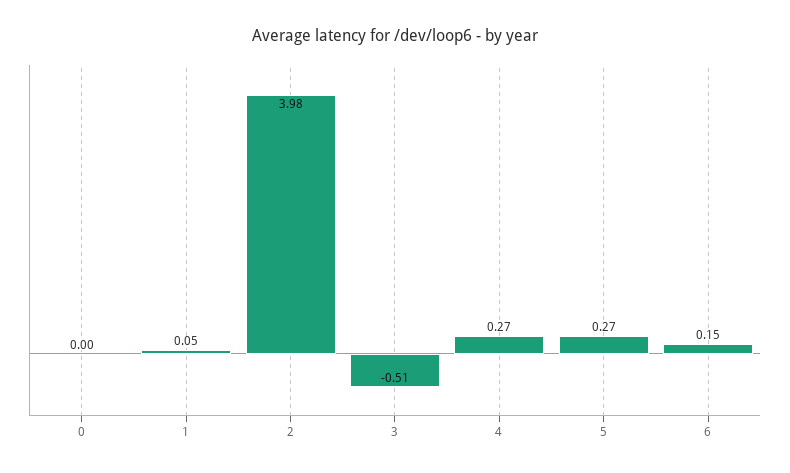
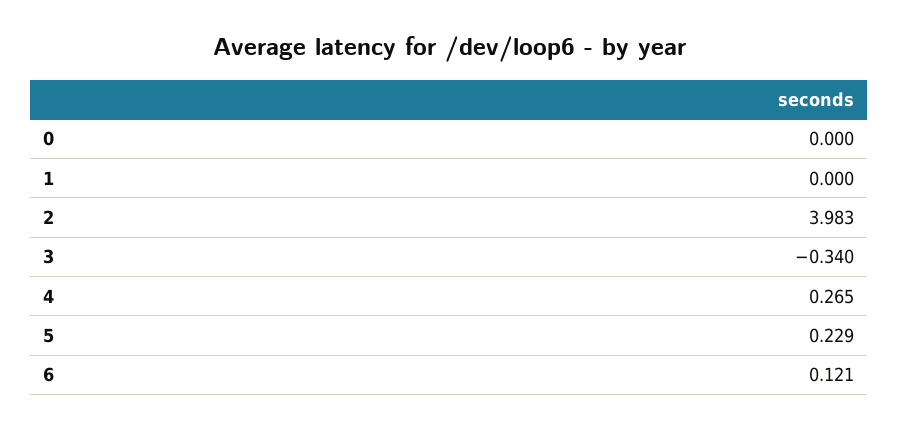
  {
    "0": 0,
-   "1": 0.05,
+   "1": 0,
    "2": 3.983,
-   "3": -0.51,
+   "3": -0.34,
    "4": 0.265,
-   "5": 0.27,
+   "5": 0.229,
-   "6": 0.15
+   "6": 0.121
  }

